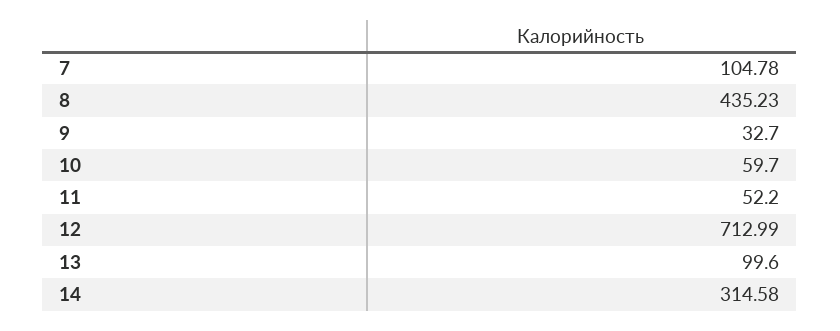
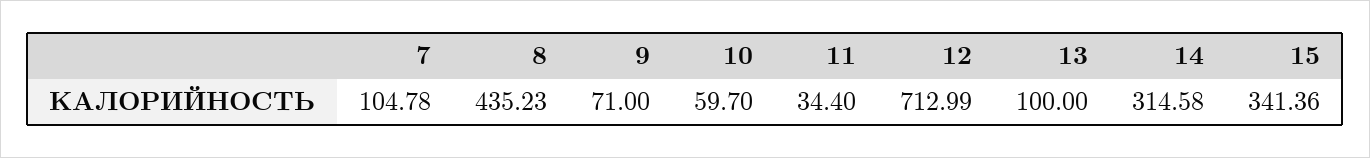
  {
    "7": 104.78,
    "8": 435.23,
-   "9": 32.7,
+   "9": 71,
    "10": 59.7,
-   "11": 52.2,
+   "11": 34.4,
    "12": 712.99,
-   "13": 99.6,
+   "13": 100,
-   "14": 314.58
+   "14": 314.58,
+   "15": 341.36
  }

